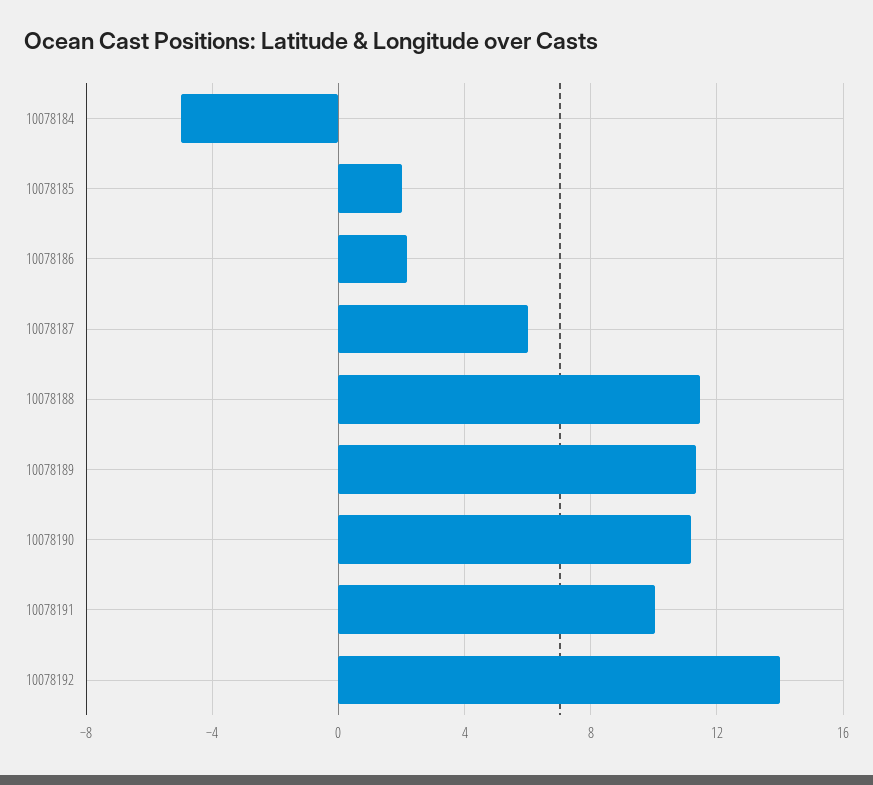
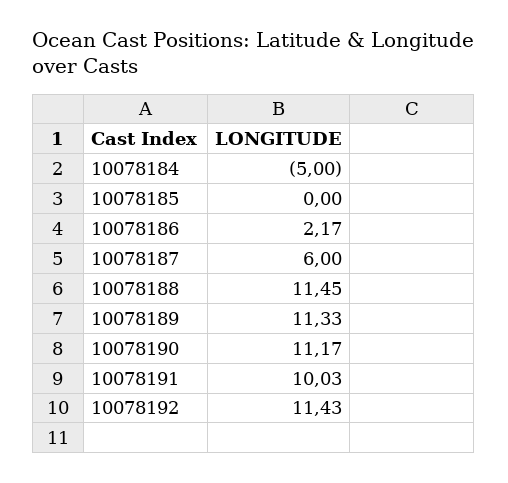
  {
    "10078184": -5,
-   "10078185": 2,
+   "10078185": 0,
    "10078186": 2.17,
    "10078187": 6,
    "10078188": 11.45,
    "10078189": 11.33,
    "10078190": 11.17,
    "10078191": 10.03,
-   "10078192": 14
+   "10078192": 11.43
  }

